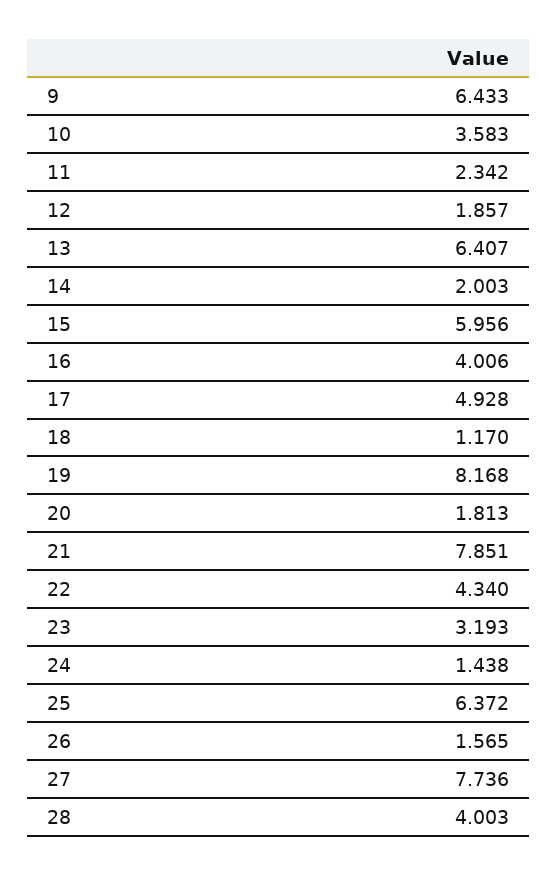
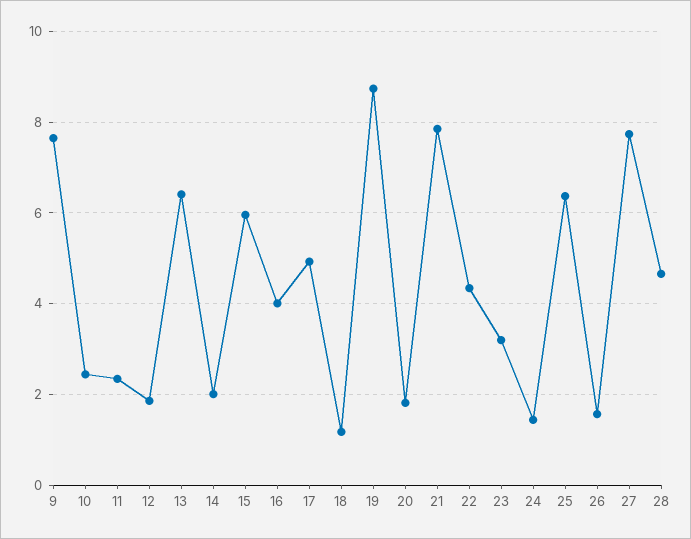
  {
-   "9": 6.433,
+   "9": 7.6,
-   "10": 3.583,
+   "10": 2.4,
    "11": 2.342,
    "12": 1.857,
    "13": 6.407,
    "14": 2.003,
    "15": 5.956,
    "16": 4.006,
    "17": 4.928,
    "18": 1.17,
-   "19": 8.168,
+   "19": 8.8,
    "20": 1.813,
    "21": 7.851,
    "22": 4.34,
    "23": 3.193,
    "24": 1.438,
    "25": 6.372,
    "26": 1.565,
    "27": 7.736,
-   "28": 4.003
+   "28": 4.6
  }

